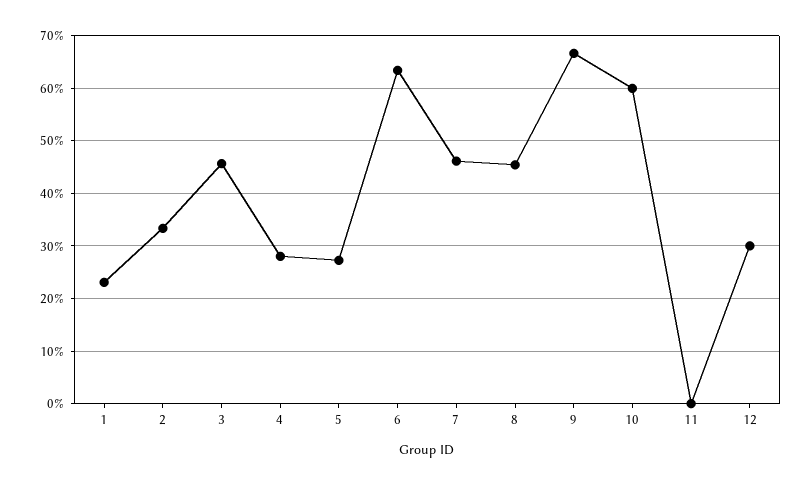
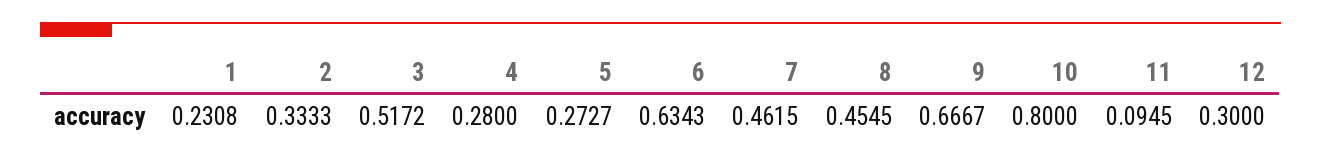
  {
    "1": 0.2308,
    "2": 0.3333,
-   "3": 0.46,
+   "3": 0.5172,
    "4": 0.28,
    "5": 0.2727,
    "6": 0.6343,
    "7": 0.4615,
    "8": 0.4545,
    "9": 0.6667,
-   "10": 0.6,
+   "10": 0.8,
-   "11": 0,
+   "11": 0.0945,
    "12": 0.3
  }

